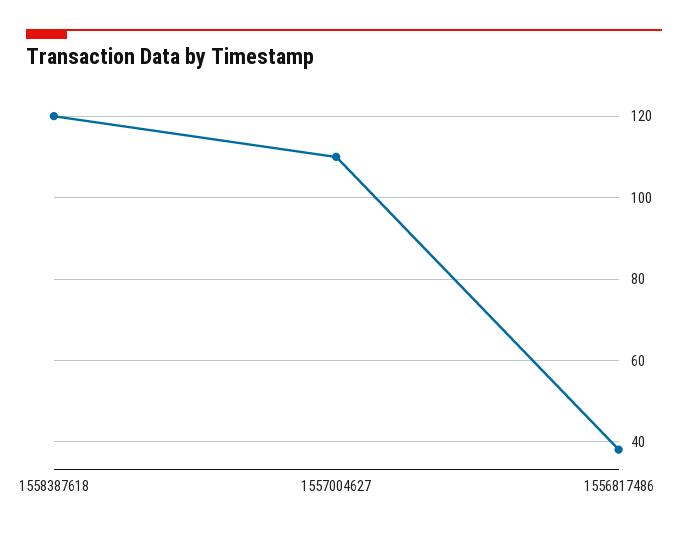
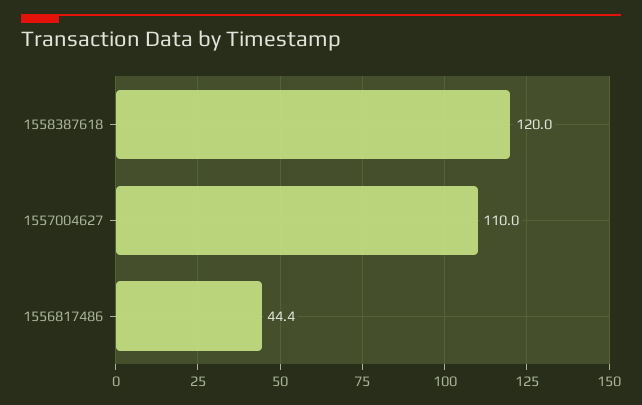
  {
    "1558387618": 120,
    "1557004627": 110,
-   "1556817486": 38
+   "1556817486": 44.4
  }

